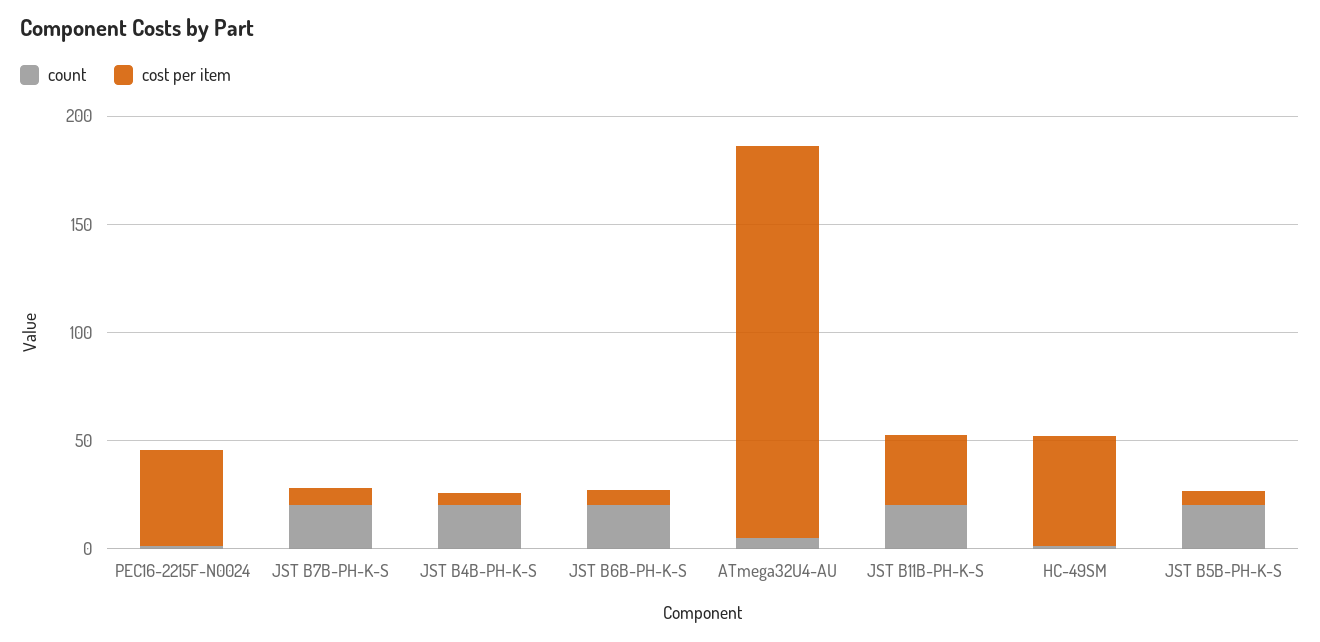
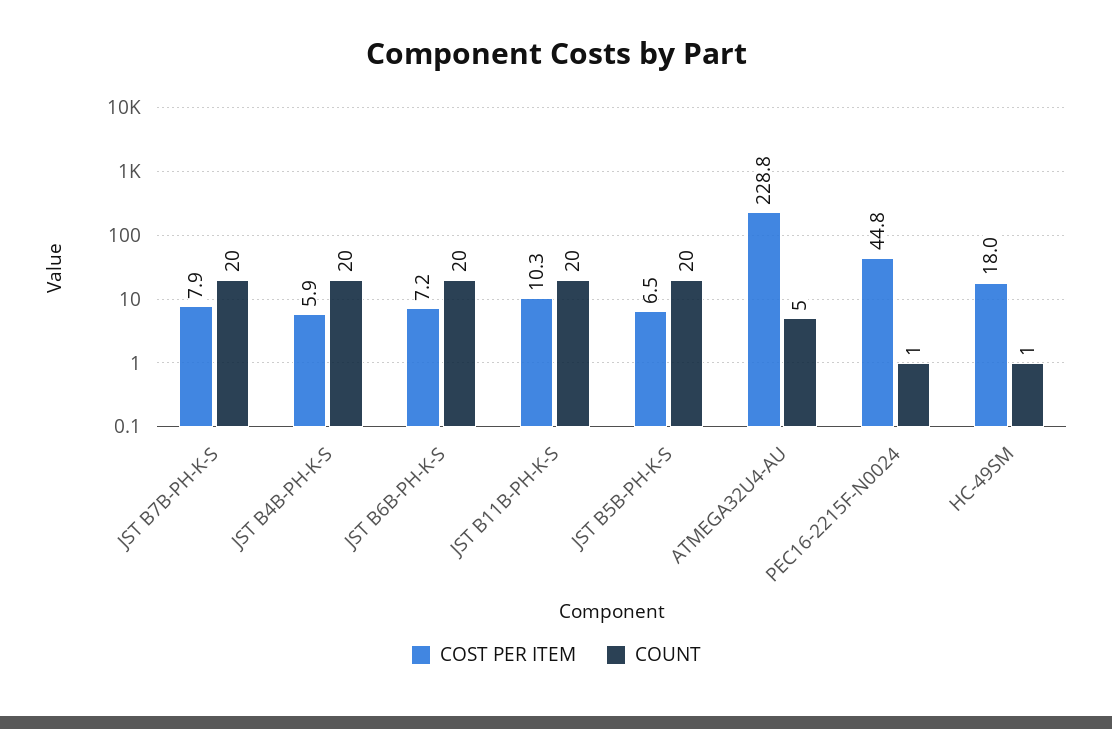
  {
    "count": {
      "PEC16-2215F-N0024": 1,
      "JST B7B-PH-K-S": 20,
      "JST B4B-PH-K-S": 20,
      "JST B6B-PH-K-S": 20,
      "ATmega32U4-AU": 5,
      "JST B11B-PH-K-S": 20,
      "HC-49SM": 1,
      "JST B5B-PH-K-S": 20
    },
    "cost per item": {
      "PEC16-2215F-N0024": 44.8,
      "JST B7B-PH-K-S": 7.9,
      "JST B4B-PH-K-S": 5.9,
      "JST B6B-PH-K-S": 7.2,
-     "ATmega32U4-AU": 180,
+     "ATmega32U4-AU": 228.8,
-     "JST B11B-PH-K-S": 30,
+     "JST B11B-PH-K-S": 10.3,
-     "HC-49SM": 50,
+     "HC-49SM": 18,
      "JST B5B-PH-K-S": 6.5
    }
  }

